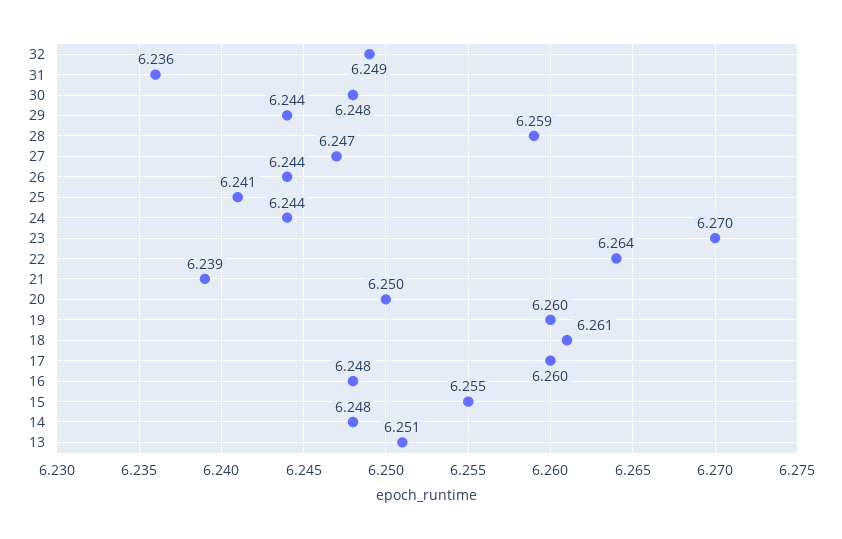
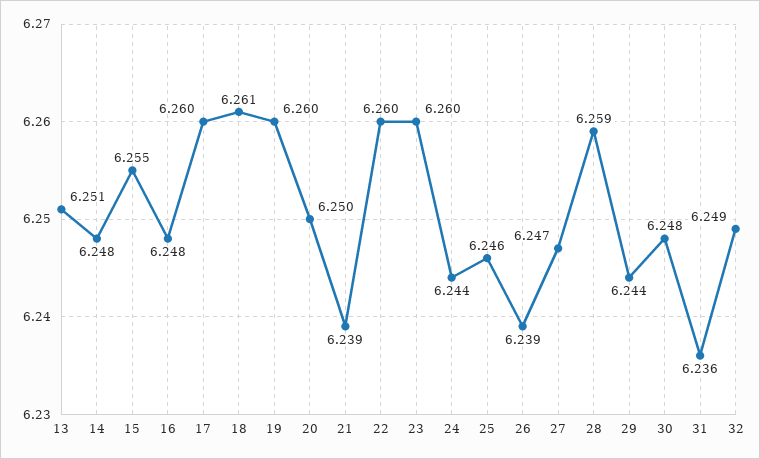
  {
    "32": 6.249,
    "31": 6.236,
    "30": 6.248,
    "29": 6.244,
    "28": 6.259,
    "27": 6.247,
-   "26": 6.244,
+   "26": 6.239,
-   "25": 6.241,
+   "25": 6.246,
    "24": 6.244,
-   "23": 6.27,
+   "23": 6.26,
-   "22": 6.264,
+   "22": 6.26,
    "21": 6.239,
    "20": 6.25,
    "19": 6.26,
    "18": 6.261,
    "17": 6.26,
    "16": 6.248,
    "15": 6.255,
    "14": 6.248,
    "13": 6.251
  }

